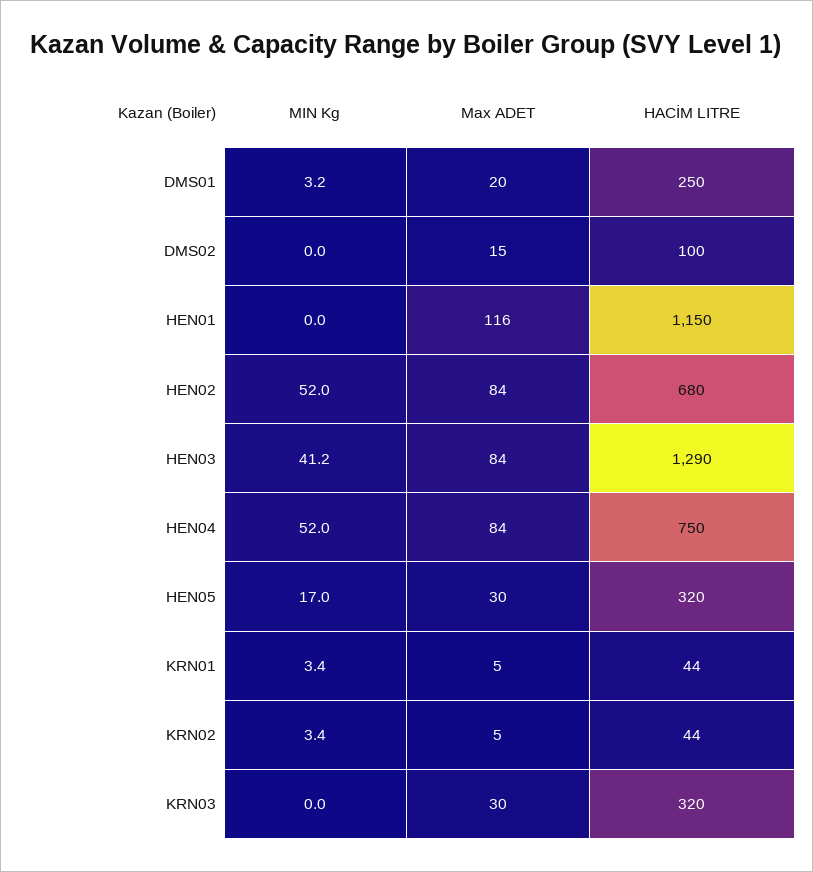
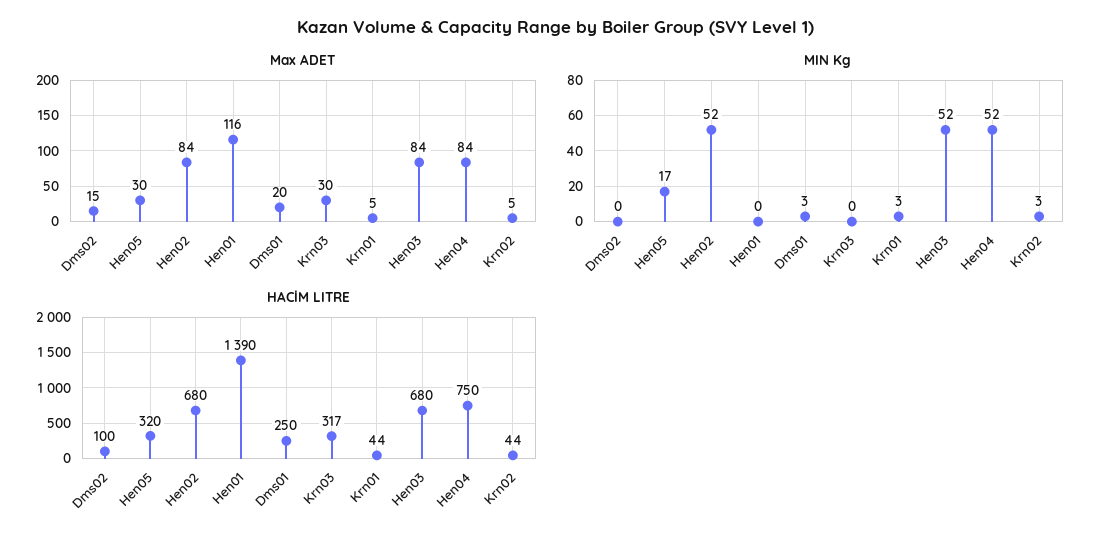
  {
    "MIN Kg": {
      "DMS01": 3.2,
      "DMS02": 0,
      "HEN01": 0,
      "HEN02": 52,
-     "HEN03": 41.2,
+     "HEN03": 52,
      "HEN04": 52,
      "HEN05": 17,
      "KRN01": 3.4,
      "KRN02": 3.4,
      "KRN03": 0
    },
    "Max ADET": {
      "DMS01": 20,
      "DMS02": 15,
      "HEN01": 116,
      "HEN02": 84,
      "HEN03": 84,
      "HEN04": 84,
      "HEN05": 30,
      "KRN01": 5,
      "KRN02": 5,
      "KRN03": 30
    },
    "HACİM LITRE": {
      "DMS01": 250,
      "DMS02": 100,
-     "HEN01": 1150,
+     "HEN01": 1390,
      "HEN02": 680,
-     "HEN03": 1290,
+     "HEN03": 680,
      "HEN04": 750,
      "HEN05": 320,
      "KRN01": 44,
      "KRN02": 44,
-     "KRN03": 320
+     "KRN03": 317
    }
  }

